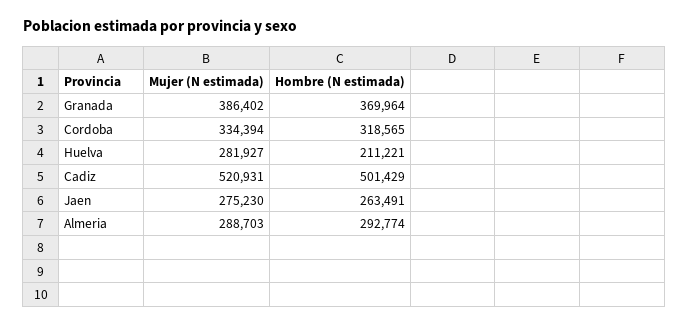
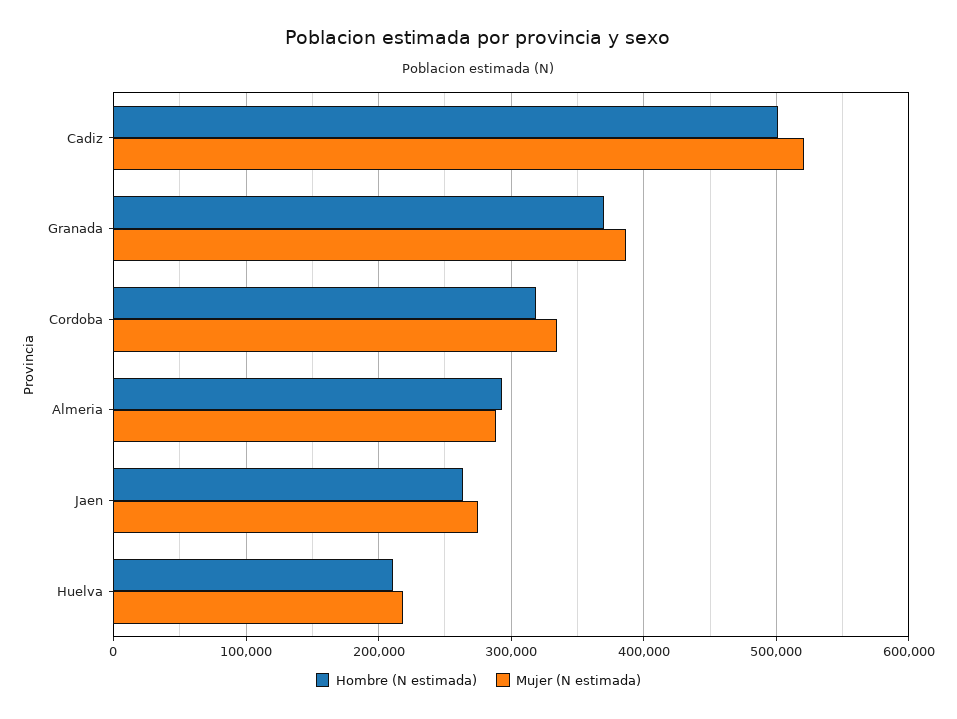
  {
    "Mujer (N estimada)": {
      "Granada": 386402,
      "Cordoba": 334394,
-     "Huelva": 281927,
+     "Huelva": 220000,
      "Cadiz": 520931,
      "Jaen": 275230,
      "Almeria": 288703
    },
    "Hombre (N estimada)": {
      "Granada": 369964,
      "Cordoba": 318565,
      "Huelva": 211221,
      "Cadiz": 501429,
      "Jaen": 263491,
      "Almeria": 292774
    }
  }

